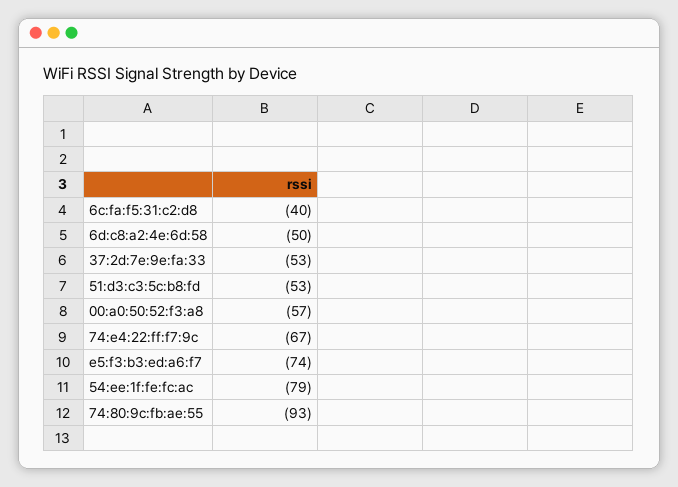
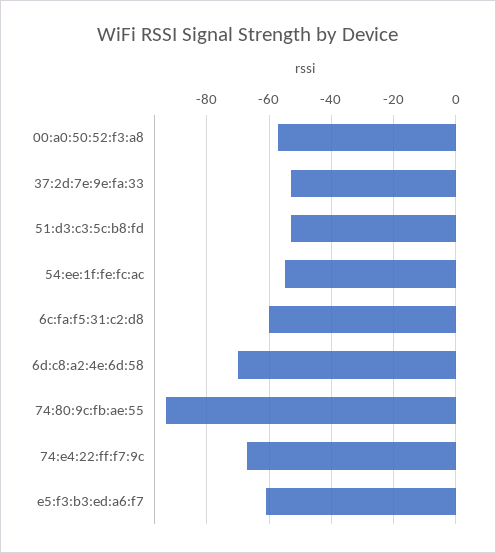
  {
-   "6c:fa:f5:31:c2:d8": -40,
+   "6c:fa:f5:31:c2:d8": -60,
-   "6d:c8:a2:4e:6d:58": -50,
+   "6d:c8:a2:4e:6d:58": -70,
    "37:2d:7e:9e:fa:33": -53,
    "51:d3:c3:5c:b8:fd": -53,
    "00:a0:50:52:f3:a8": -57,
    "74:e4:22:ff:f7:9c": -67,
-   "e5:f3:b3:ed:a6:f7": -74,
+   "e5:f3:b3:ed:a6:f7": -60,
-   "54:ee:1f:fe:fc:ac": -79,
+   "54:ee:1f:fe:fc:ac": -55,
    "74:80:9c:fb:ae:55": -93
  }

